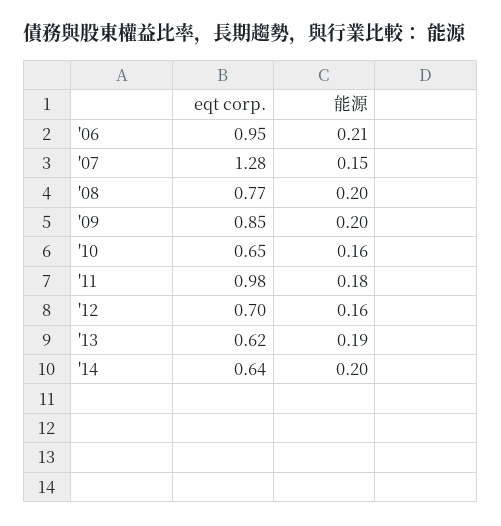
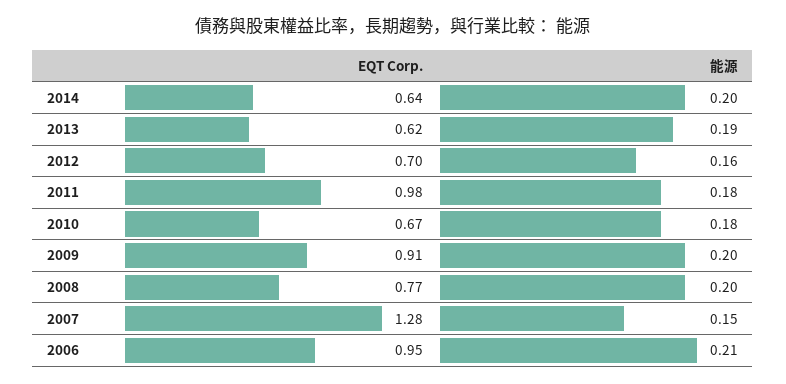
  {
    "eqt corp.": {
      "'06": 0.95,
      "'07": 1.28,
      "'08": 0.77,
-     "'09": 0.85,
+     "'09": 0.91,
-     "'10": 0.65,
+     "'10": 0.67,
      "'11": 0.98,
      "'12": 0.7,
      "'13": 0.62,
      "'14": 0.64
    },
    "能源": {
      "'06": 0.21,
      "'07": 0.15,
      "'08": 0.2,
      "'09": 0.2,
-     "'10": 0.16,
+     "'10": 0.18,
      "'11": 0.18,
      "'12": 0.16,
      "'13": 0.19,
      "'14": 0.2
    }
  }

